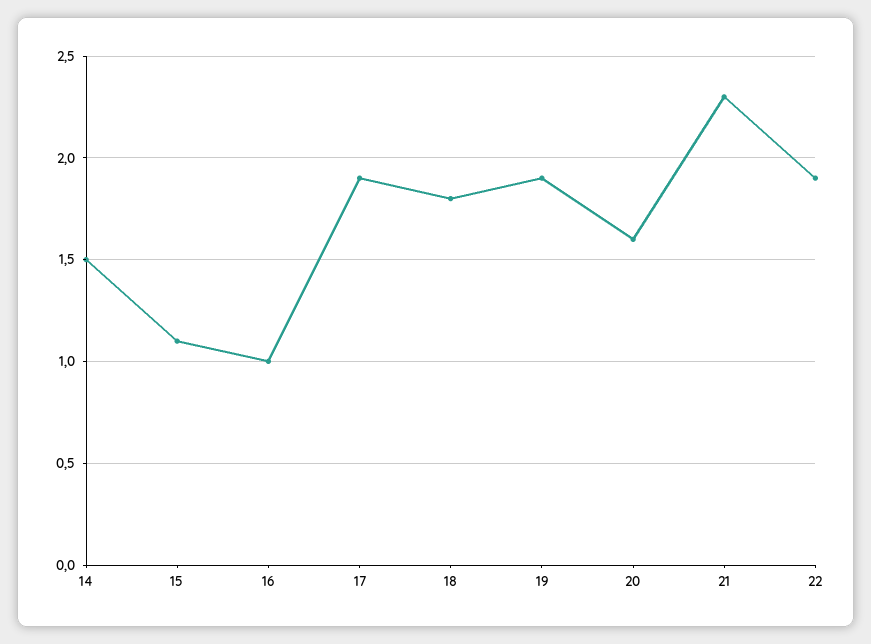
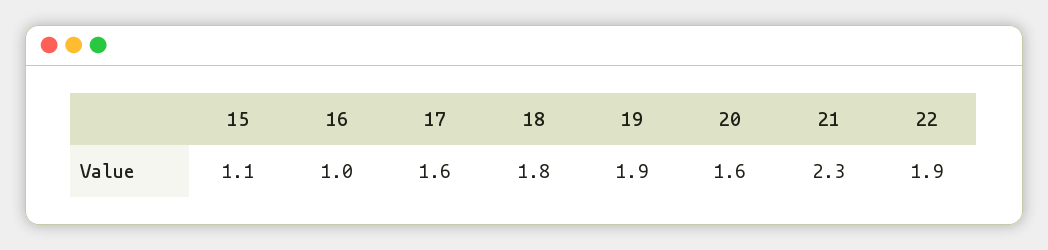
  {
-   "14": 1.5,
    "15": 1.1,
    "16": 1,
-   "17": 1.9,
+   "17": 1.6,
    "18": 1.8,
    "19": 1.9,
    "20": 1.6,
    "21": 2.3,
    "22": 1.9
  }

